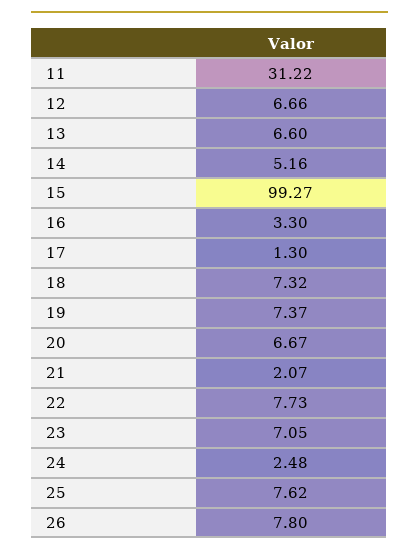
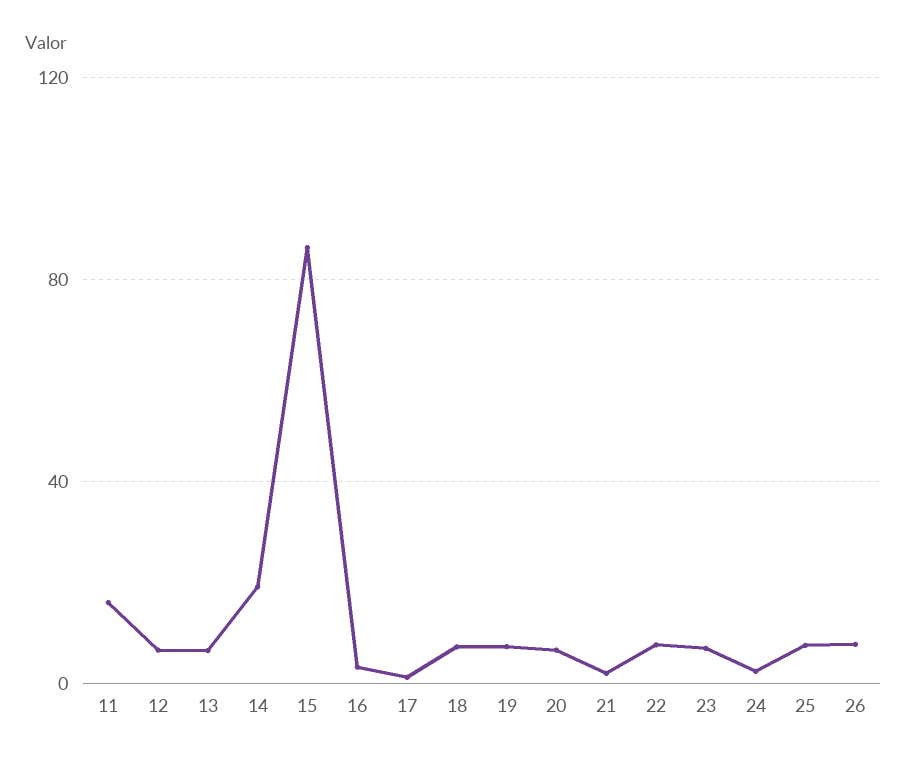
  {
-   "11": 31.22,
+   "11": 15,
    "12": 6.66,
    "13": 6.6,
-   "14": 5.16,
+   "14": 20,
-   "15": 99.27,
+   "15": 85,
    "16": 3.3,
    "17": 1.3,
    "18": 7.32,
    "19": 7.37,
    "20": 6.67,
    "21": 2.07,
    "22": 7.73,
    "23": 7.05,
    "24": 2.48,
    "25": 7.62,
    "26": 7.8
  }

